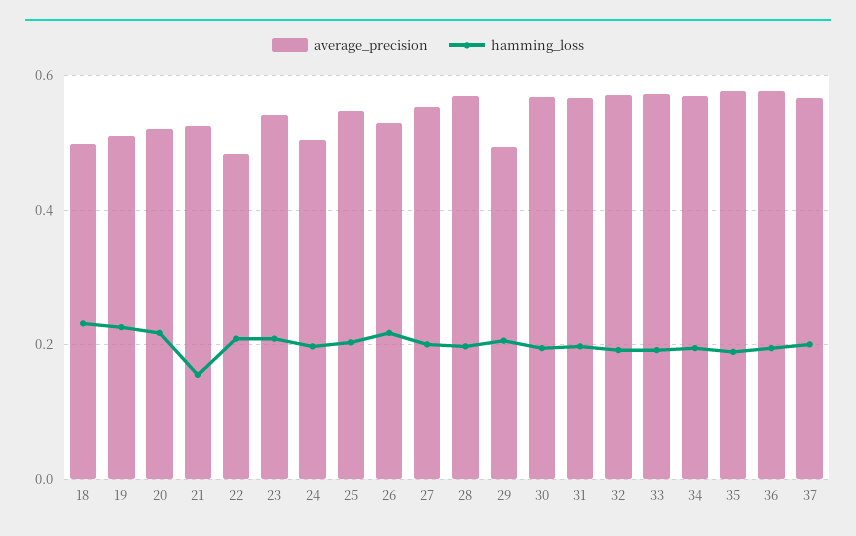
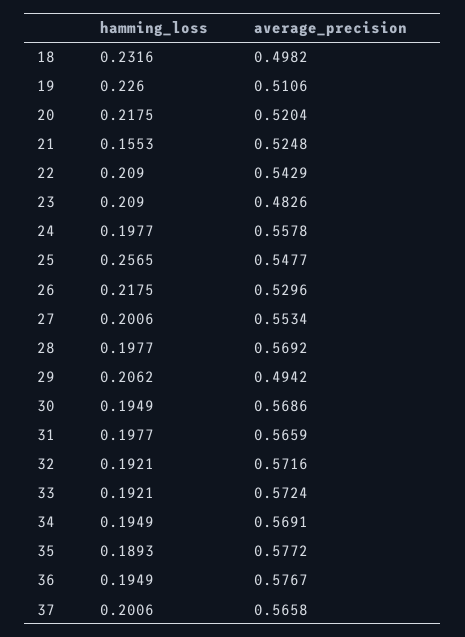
  {
    "average_precision": {
      "18": 0.4982,
      "19": 0.5106,
      "20": 0.5204,
      "21": 0.5248,
-     "22": 0.48,
+     "22": 0.5429,
-     "23": 0.54,
+     "23": 0.4826,
-     "24": 0.5,
+     "24": 0.5578,
      "25": 0.5477,
      "26": 0.5296,
      "27": 0.5534,
      "28": 0.5692,
      "29": 0.4942,
      "30": 0.5686,
      "31": 0.5659,
      "32": 0.5716,
      "33": 0.5724,
      "34": 0.5691,
      "35": 0.5772,
      "36": 0.5767,
      "37": 0.5658
    },
    "hamming_loss": {
      "18": 0.2316,
      "19": 0.226,
      "20": 0.2175,
      "21": 0.1553,
      "22": 0.209,
      "23": 0.209,
      "24": 0.1977,
-     "25": 0.2,
+     "25": 0.2565,
      "26": 0.2175,
      "27": 0.2006,
      "28": 0.1977,
      "29": 0.2062,
      "30": 0.1949,
      "31": 0.1977,
      "32": 0.1921,
      "33": 0.1921,
      "34": 0.1949,
      "35": 0.1893,
      "36": 0.1949,
      "37": 0.2006
    }
  }

